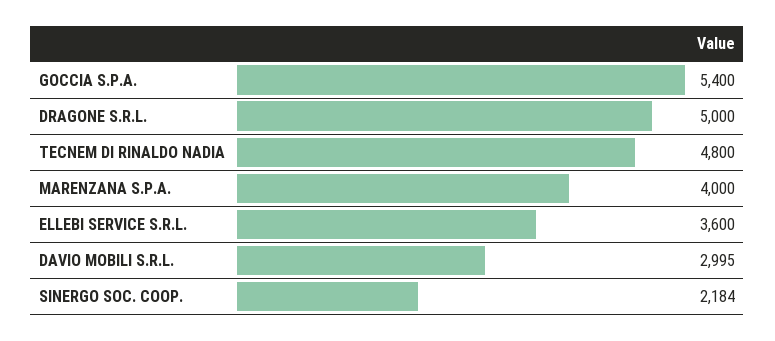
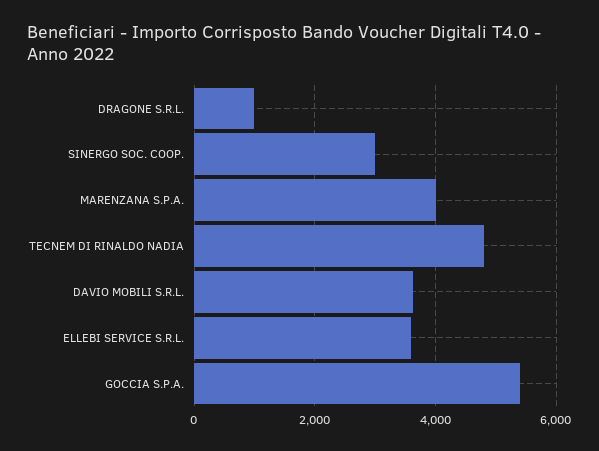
  {
    "GOCCIA S.P.A.": 5400,
-   "DRAGONE S.R.L.": 5000,
+   "DRAGONE S.R.L.": 1000,
    "TECNEM DI RINALDO NADIA": 4800,
    "MARENZANA S.P.A.": 4000,
    "ELLEBI SERVICE S.R.L.": 3600,
-   "DAVIO MOBILI S.R.L.": 2995,
+   "DAVIO MOBILI S.R.L.": 3600,
-   "SINERGO SOC. COOP.": 2184
+   "SINERGO SOC. COOP.": 3000
  }

